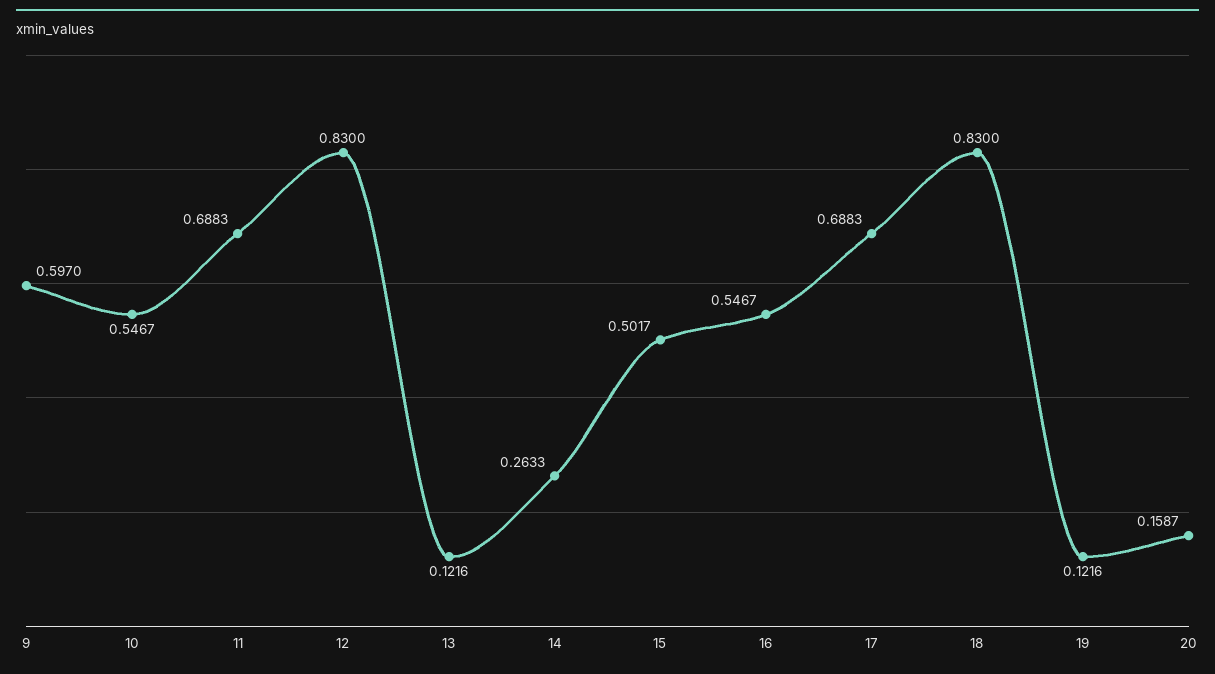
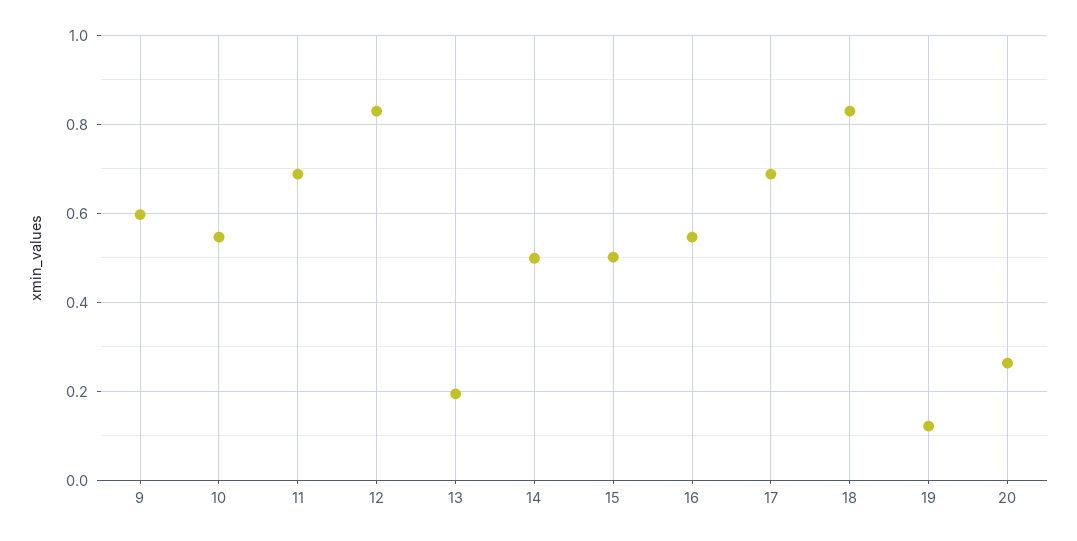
  {
    "9": 0.597,
    "10": 0.5467,
    "11": 0.6883,
    "12": 0.83,
-   "13": 0.1216,
+   "13": 0.2,
-   "14": 0.2633,
+   "14": 0.5,
    "15": 0.5017,
    "16": 0.5467,
    "17": 0.6883,
    "18": 0.83,
    "19": 0.1216,
-   "20": 0.1587
+   "20": 0.26
  }

